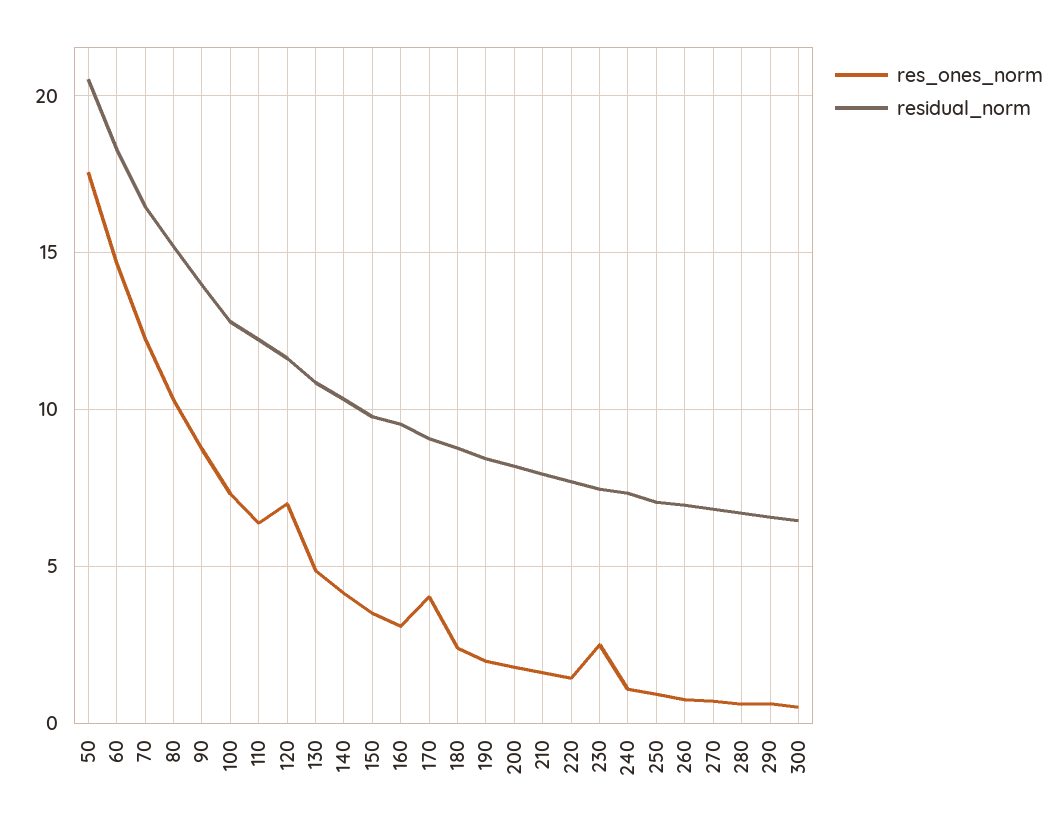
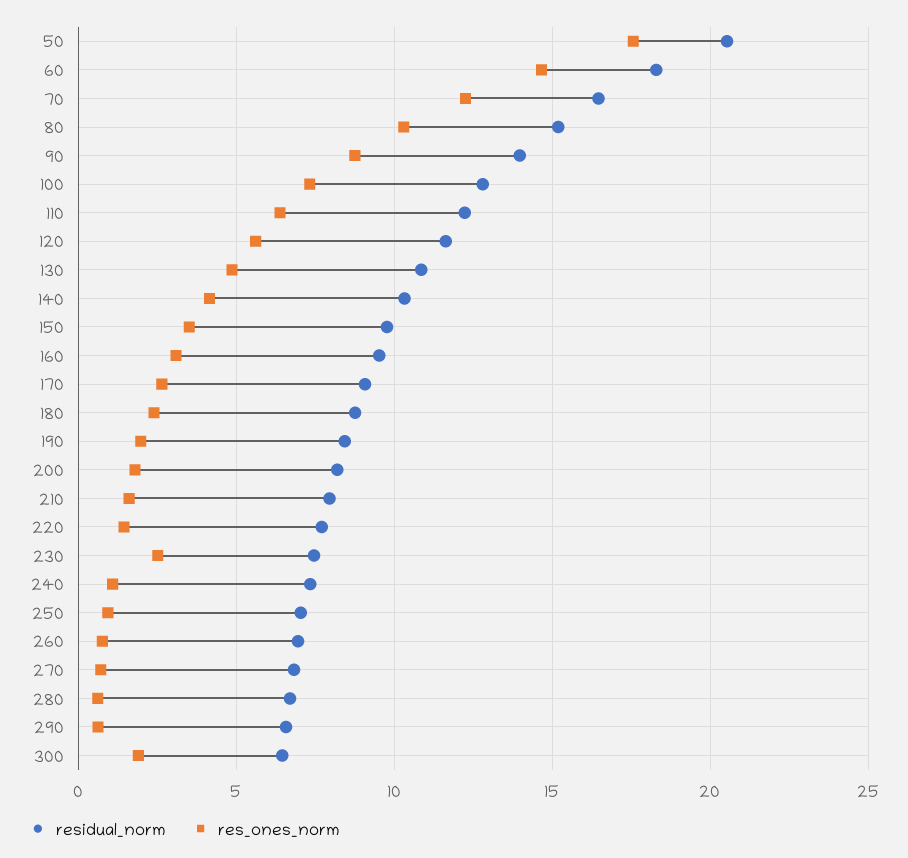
  {
    "res_ones_norm": {
      "50": 17.5,
      "60": 14.5,
      "70": 12.5,
      "80": 10.5,
      "90": 9,
      "100": 7.5,
      "110": 6.5,
-     "120": 7,
+     "120": 5.5,
      "130": 5,
      "140": 4,
      "150": 3.5,
      "160": 3,
-     "170": 4,
+     "170": 2.5,
      "180": 2.5,
      "190": 2,
      "200": 2,
      "210": 1.5,
      "220": 1.5,
      "230": 2.5,
      "240": 1,
      "250": 1,
      "260": 1,
      "270": 0.5,
      "280": 0.5,
      "290": 0.5,
-     "300": 0.5
+     "300": 2
    },
    "residual_norm": {
      "50": 20.5,
      "60": 18.5,
      "70": 16.5,
      "80": 15,
      "90": 14,
      "100": 13,
      "110": 12,
      "120": 11.5,
      "130": 11,
      "140": 10.5,
      "150": 10,
      "160": 9.5,
      "170": 9,
      "180": 9,
      "190": 8.5,
      "200": 8,
      "210": 8,
      "220": 7.5,
      "230": 7.5,
      "240": 7.5,
      "250": 7,
      "260": 7,
      "270": 7,
      "280": 6.5,
      "290": 6.5,
      "300": 6.5
    }
  }

